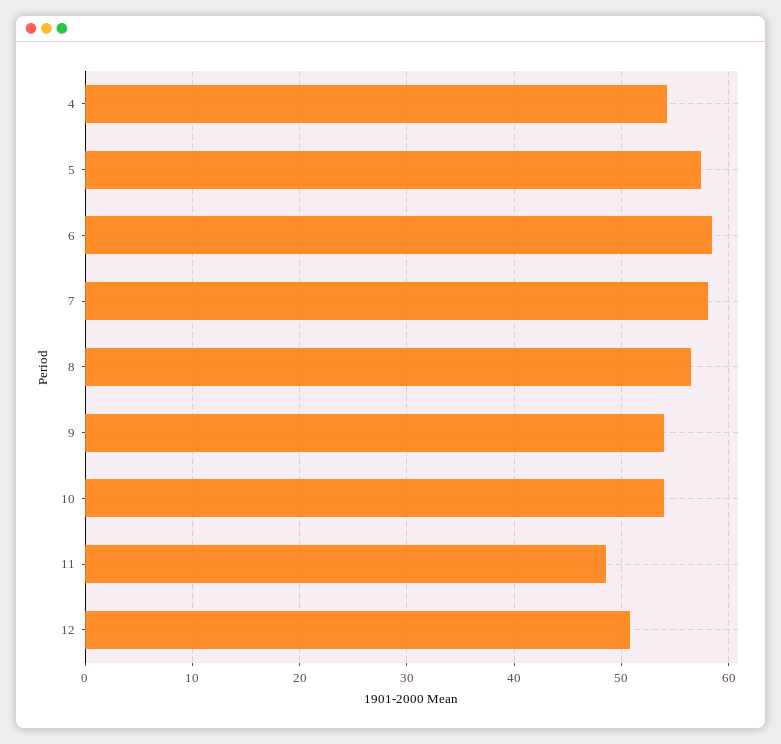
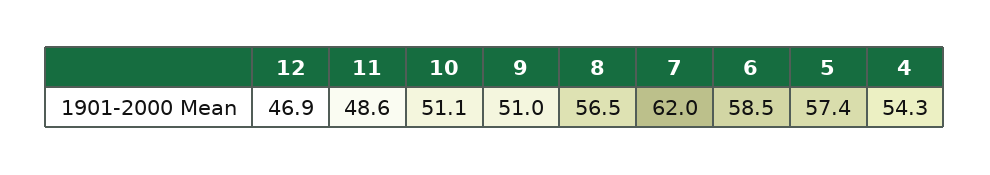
  {
    "4": 54.3,
    "5": 57.4,
    "6": 58.5,
-   "7": 58,
+   "7": 62,
    "8": 56.5,
-   "9": 54,
+   "9": 51,
-   "10": 54,
+   "10": 51.1,
    "11": 48.6,
-   "12": 51
+   "12": 46.9
  }

